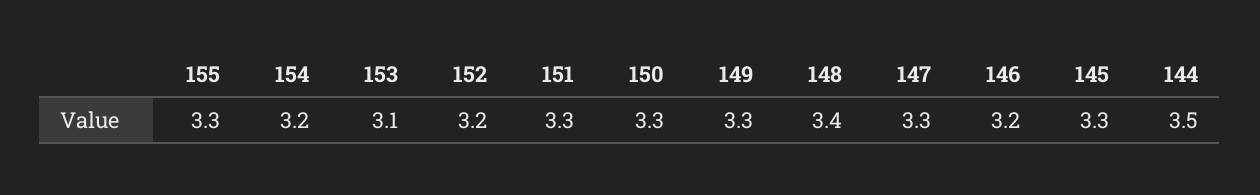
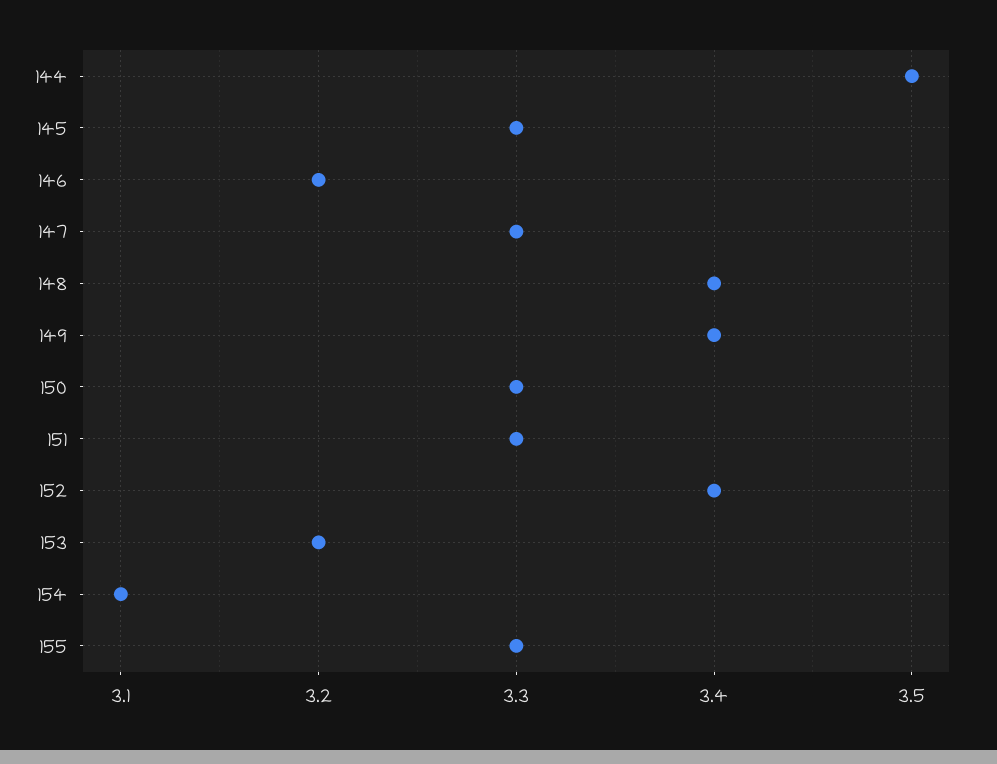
  {
    "155": 3.3,
-   "154": 3.2,
+   "154": 3.1,
-   "153": 3.1,
+   "153": 3.2,
-   "152": 3.2,
+   "152": 3.4,
    "151": 3.3,
    "150": 3.3,
-   "149": 3.3,
+   "149": 3.4,
    "148": 3.4,
    "147": 3.3,
    "146": 3.2,
    "145": 3.3,
    "144": 3.5
  }

